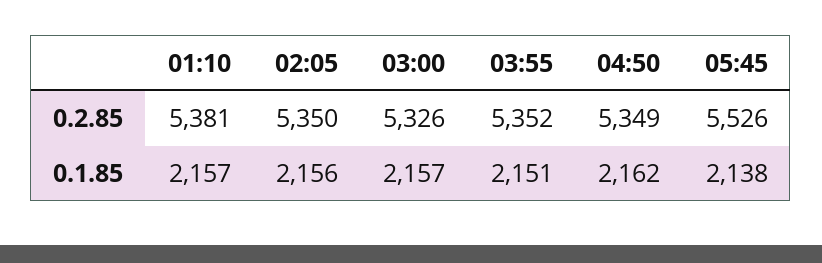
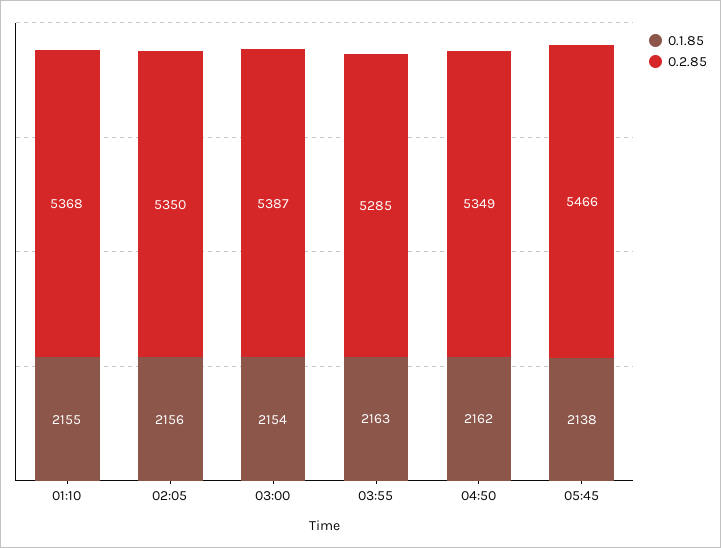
  {
    "0.2.85": {
-     "01:10": 5381,
+     "01:10": 5368,
      "02:05": 5350,
-     "03:00": 5326,
+     "03:00": 5387,
-     "03:55": 5352,
+     "03:55": 5285,
      "04:50": 5349,
-     "05:45": 5526
+     "05:45": 5466
    },
    "0.1.85": {
-     "01:10": 2157,
+     "01:10": 2155,
      "02:05": 2156,
-     "03:00": 2157,
+     "03:00": 2154,
-     "03:55": 2151,
+     "03:55": 2163,
      "04:50": 2162,
      "05:45": 2138
    }
  }

